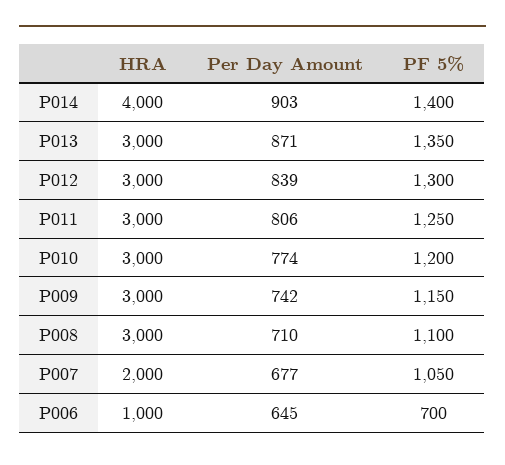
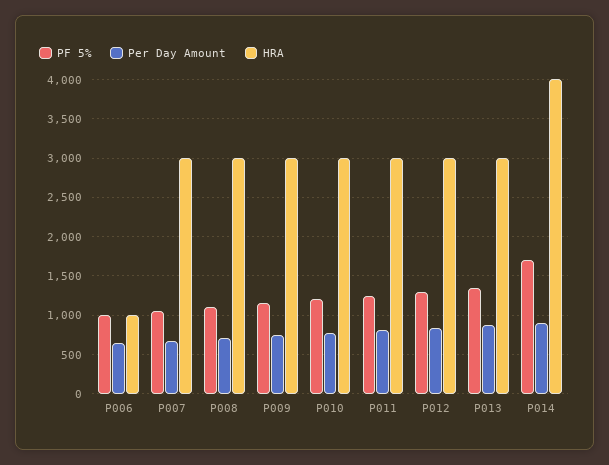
  {
    "HRA": {
      "P014": 4000,
      "P013": 3000,
      "P012": 3000,
      "P011": 3000,
      "P010": 3000,
      "P009": 3000,
      "P008": 3000,
-     "P007": 2000,
+     "P007": 3000,
      "P006": 1000
    },
    "Per Day Amount": {
      "P014": 903,
      "P013": 871,
      "P012": 839,
      "P011": 806,
      "P010": 774,
      "P009": 742,
      "P008": 710,
      "P007": 677,
      "P006": 645
    },
    "PF 5%": {
-     "P014": 1400,
+     "P014": 1700,
      "P013": 1350,
      "P012": 1300,
      "P011": 1250,
      "P010": 1200,
      "P009": 1150,
      "P008": 1100,
      "P007": 1050,
-     "P006": 700
+     "P006": 1000
    }
  }

